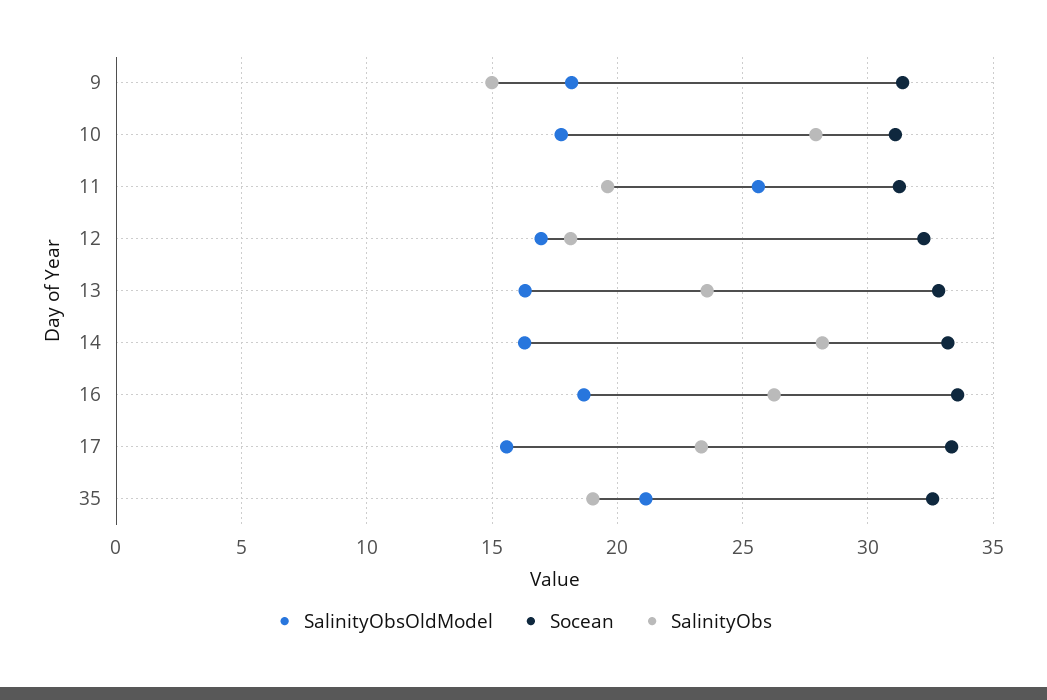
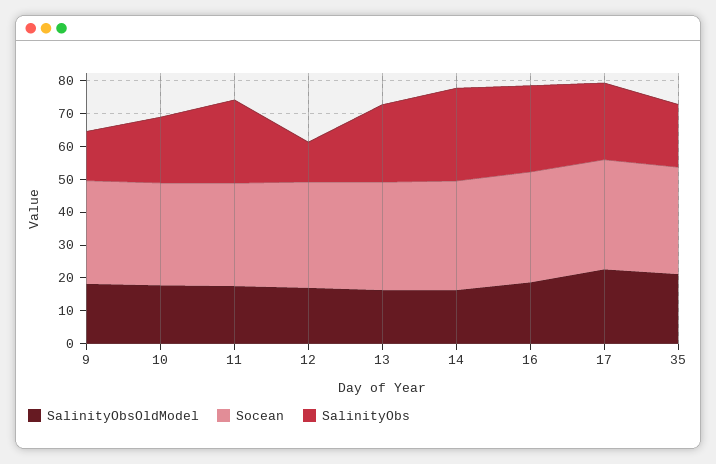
  {
    "SalinityObsOldModel": {
      "9": 18,
      "10": 18,
-     "11": 25.5,
+     "11": 17.5,
      "12": 17,
      "13": 16.5,
      "14": 16.5,
      "16": 18.5,
-     "17": 15.5,
+     "17": 22.5,
      "35": 21
    },
    "Socean": {
      "9": 31.5,
      "10": 31,
      "11": 31.5,
      "12": 32,
      "13": 33,
      "14": 33,
      "16": 33.5,
      "17": 33.5,
      "35": 32.5
    },
    "SalinityObs": {
      "9": 15,
-     "10": 28,
+     "10": 20,
-     "11": 19.5,
+     "11": 25,
-     "12": 18,
+     "12": 12.5,
      "13": 23.5,
      "14": 28,
      "16": 26.5,
      "17": 23.5,
      "35": 19
    }
  }

